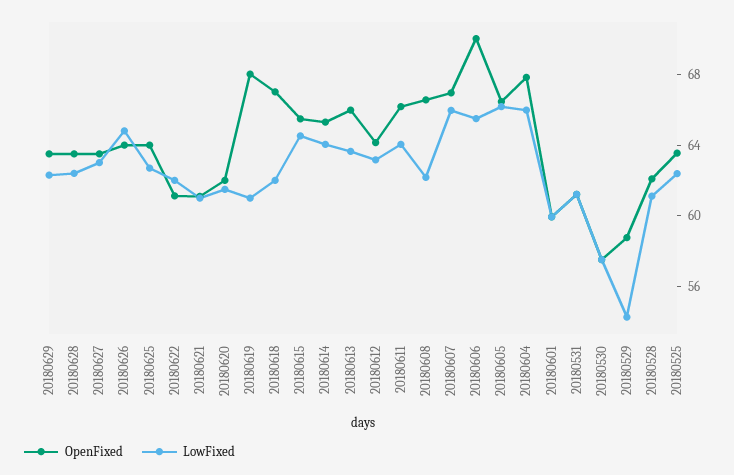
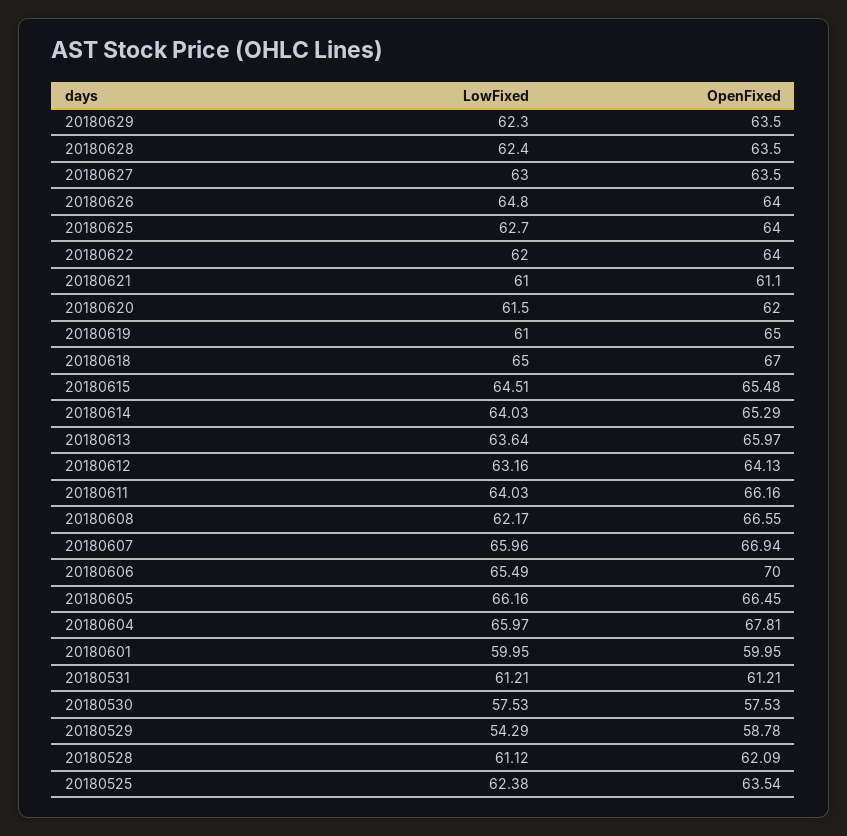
  {
    "OpenFixed": {
      "20180629": 63.5,
      "20180628": 63.5,
      "20180627": 63.5,
      "20180626": 64,
      "20180625": 64,
-     "20180622": 61,
+     "20180622": 64,
      "20180621": 61.1,
      "20180620": 62,
-     "20180619": 68,
+     "20180619": 65,
      "20180618": 67,
      "20180615": 65.48,
      "20180614": 65.29,
      "20180613": 65.97,
      "20180612": 64.13,
      "20180611": 66.16,
      "20180608": 66.55,
      "20180607": 66.94,
      "20180606": 70,
      "20180605": 66.45,
      "20180604": 67.81,
      "20180601": 59.95,
      "20180531": 61.21,
      "20180530": 57.53,
      "20180529": 58.78,
      "20180528": 62.09,
      "20180525": 63.54
    },
    "LowFixed": {
      "20180629": 62.3,
      "20180628": 62.4,
      "20180627": 63,
      "20180626": 64.8,
      "20180625": 62.7,
      "20180622": 62,
      "20180621": 61,
      "20180620": 61.5,
      "20180619": 61,
-     "20180618": 62,
+     "20180618": 65,
      "20180615": 64.51,
      "20180614": 64.03,
      "20180613": 63.64,
      "20180612": 63.16,
      "20180611": 64.03,
      "20180608": 62.17,
      "20180607": 65.96,
      "20180606": 65.49,
      "20180605": 66.16,
      "20180604": 65.97,
      "20180601": 59.95,
      "20180531": 61.21,
      "20180530": 57.53,
      "20180529": 54.29,
      "20180528": 61.12,
      "20180525": 62.38
    }
  }

